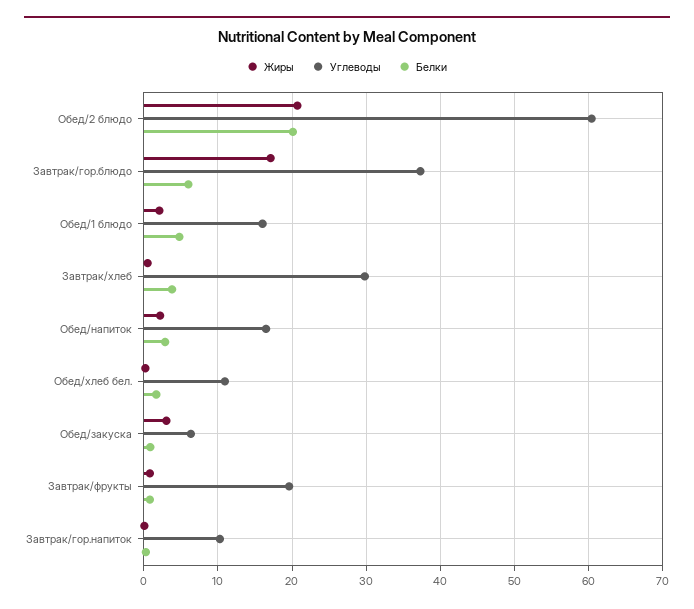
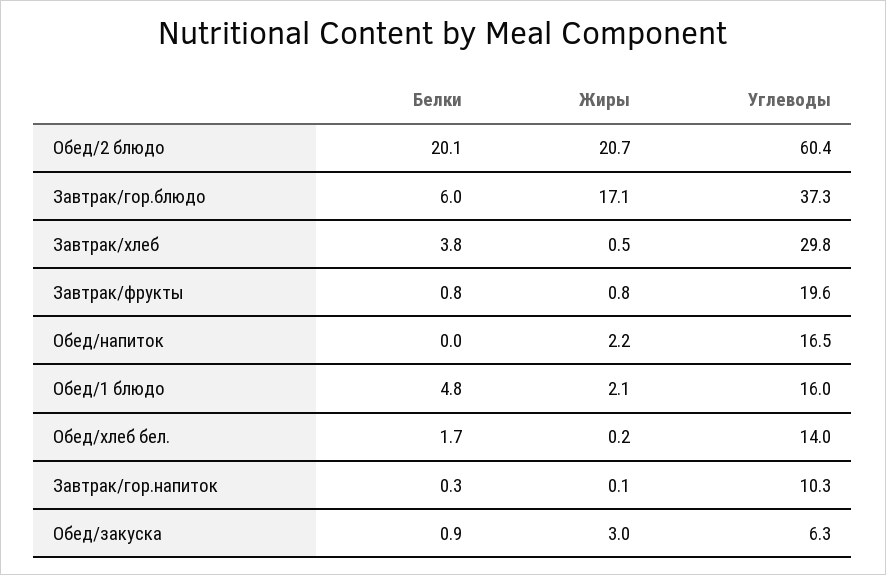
  {
    "Жиры": {
      "Обед/2 блюдо": 20.7,
      "Завтрак/гор.блюдо": 17.1,
      "Обед/1 блюдо": 2.1,
      "Завтрак/хлеб": 0.5,
      "Обед/напиток": 2.2,
      "Обед/хлеб бел.": 0.2,
      "Обед/закуска": 3,
      "Завтрак/фрукты": 0.8,
      "Завтрак/гор.напиток": 0.1
    },
    "Углеводы": {
      "Обед/2 блюдо": 60.4,
      "Завтрак/гор.блюдо": 37.3,
      "Обед/1 блюдо": 16,
      "Завтрак/хлеб": 29.8,
      "Обед/напиток": 16.5,
-     "Обед/хлеб бел.": 11,
+     "Обед/хлеб бел.": 14,
      "Обед/закуска": 6.3,
      "Завтрак/фрукты": 19.6,
      "Завтрак/гор.напиток": 10.3
    },
    "Белки": {
      "Обед/2 блюдо": 20.1,
      "Завтрак/гор.блюдо": 6,
      "Обед/1 блюдо": 4.8,
      "Завтрак/хлеб": 3.8,
-     "Обед/напиток": 3,
+     "Обед/напиток": 0,
      "Обед/хлеб бел.": 1.7,
      "Обед/закуска": 0.9,
      "Завтрак/фрукты": 0.8,
      "Завтрак/гор.напиток": 0.3
    }
  }

